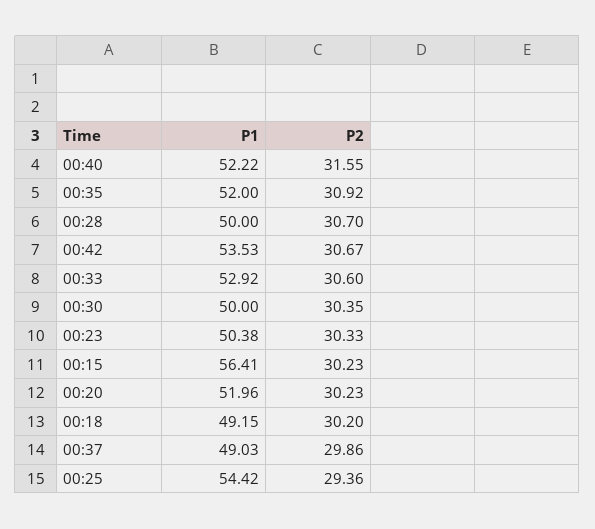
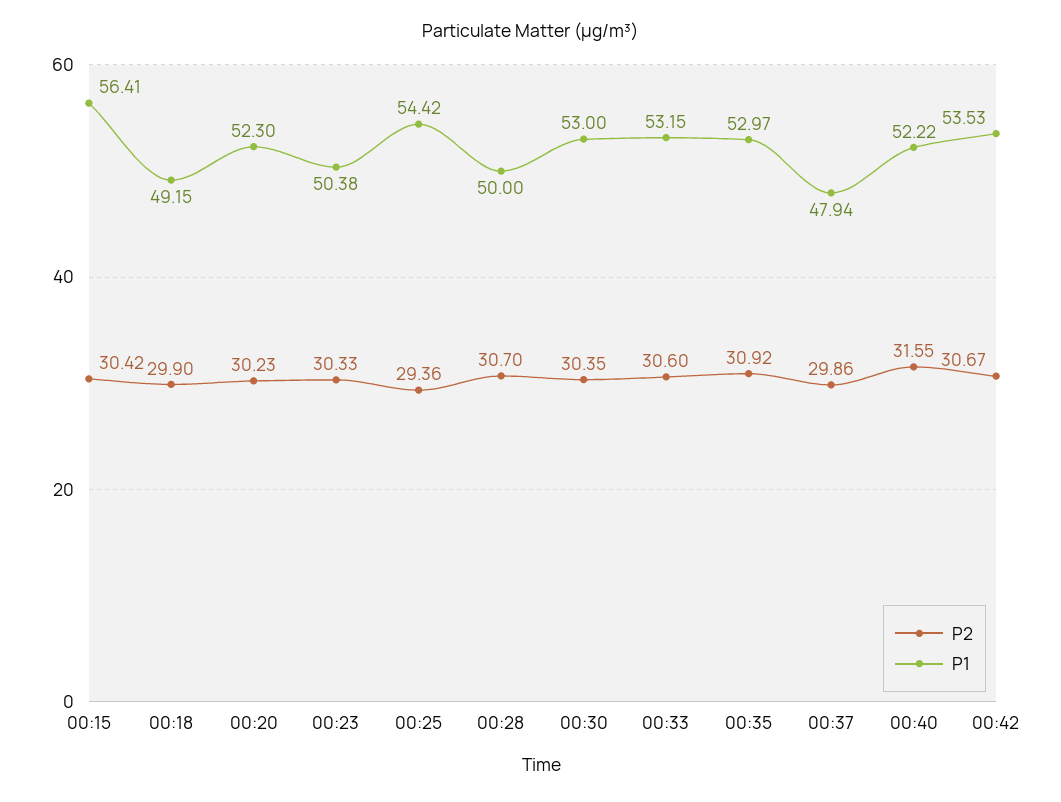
  {
    "P1": {
      "00:40": 52.22,
-     "00:35": 52,
+     "00:35": 52.97,
      "00:28": 50,
      "00:42": 53.53,
-     "00:33": 52.92,
+     "00:33": 53.15,
-     "00:30": 50,
+     "00:30": 53,
      "00:23": 50.38,
      "00:15": 56.41,
-     "00:20": 51.96,
+     "00:20": 52.3,
      "00:18": 49.15,
-     "00:37": 49.03,
+     "00:37": 47.94,
      "00:25": 54.42
    },
    "P2": {
      "00:40": 31.55,
      "00:35": 30.92,
      "00:28": 30.7,
      "00:42": 30.67,
      "00:33": 30.6,
      "00:30": 30.35,
      "00:23": 30.33,
-     "00:15": 30.23,
+     "00:15": 30.42,
      "00:20": 30.23,
-     "00:18": 30.2,
+     "00:18": 29.9,
      "00:37": 29.86,
      "00:25": 29.36
    }
  }

